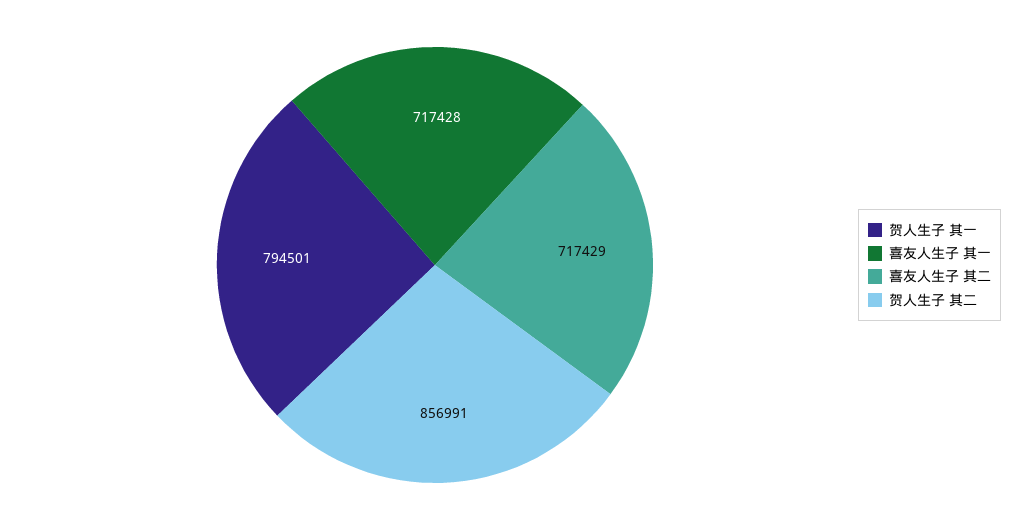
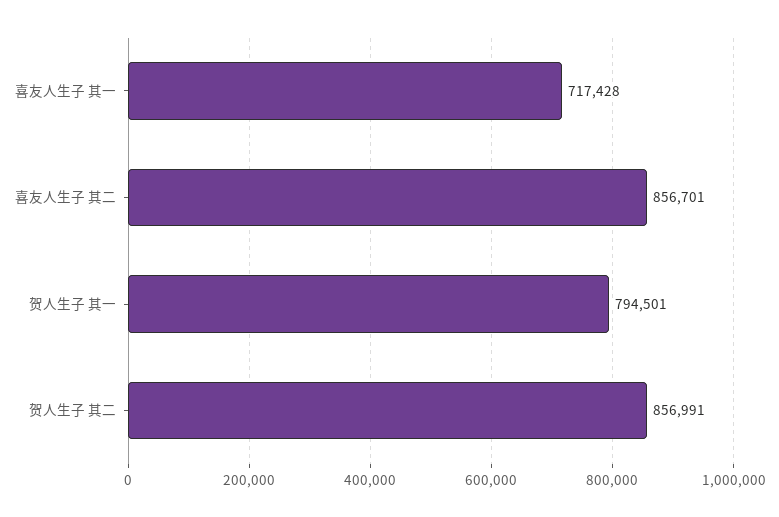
  {
    "贺人生子 其一": 794501,
    "喜友人生子 其一": 717428,
-   "喜友人生子 其二": 717429,
+   "喜友人生子 其二": 856701,
    "贺人生子 其二": 856991
  }

